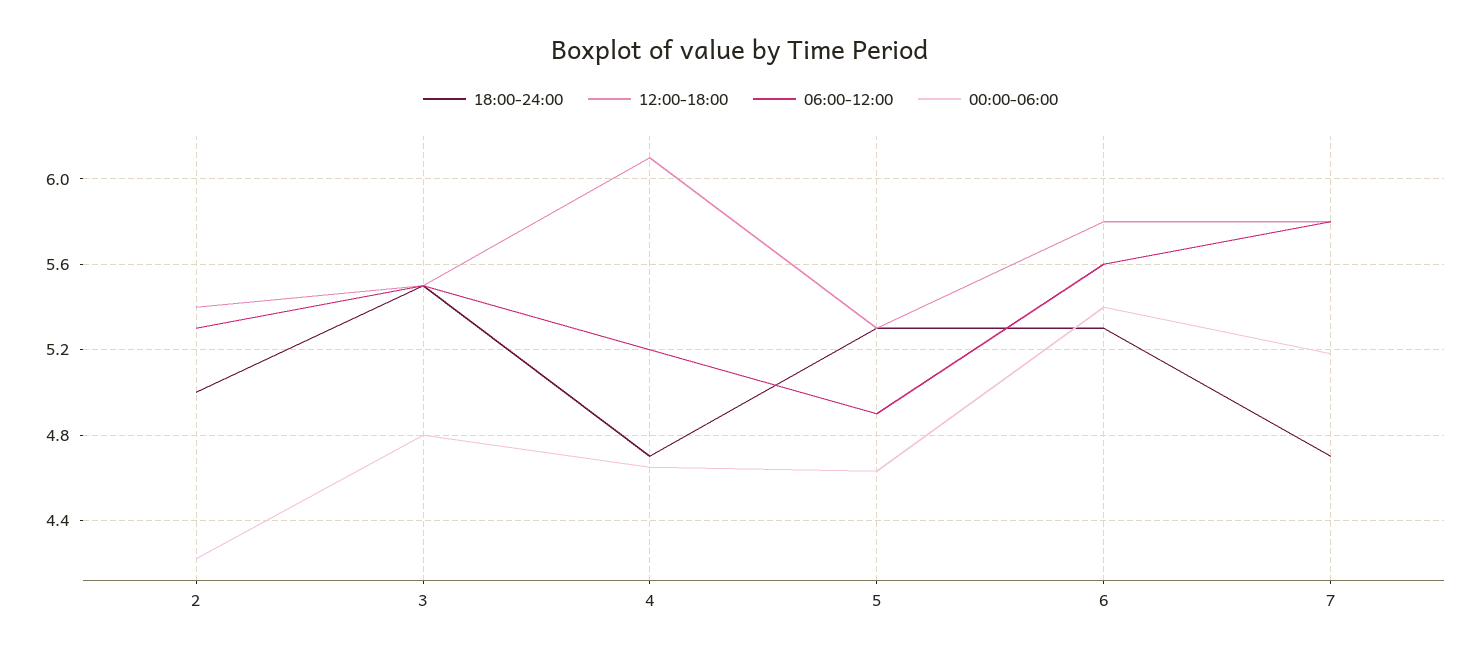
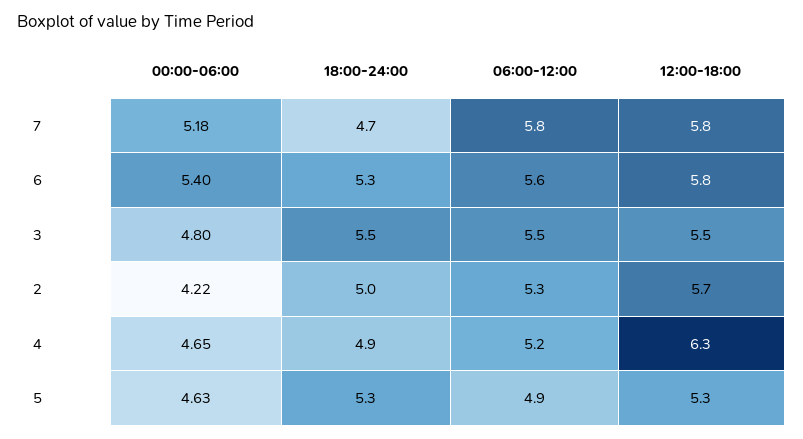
  {
    "18:00-24:00": {
      "2": 5,
      "3": 5.5,
-     "4": 4.7,
+     "4": 4.9,
      "5": 5.3,
      "6": 5.3,
      "7": 4.7
    },
    "12:00-18:00": {
-     "2": 5.4,
+     "2": 5.7,
      "3": 5.5,
-     "4": 6.1,
+     "4": 6.3,
      "5": 5.3,
      "6": 5.8,
      "7": 5.8
    },
    "06:00-12:00": {
      "2": 5.3,
      "3": 5.5,
      "4": 5.2,
      "5": 4.9,
      "6": 5.6,
      "7": 5.8
    },
    "00:00-06:00": {
      "2": 4.22,
      "3": 4.8,
      "4": 4.65,
      "5": 4.63,
      "6": 5.4,
      "7": 5.18
    }
  }

